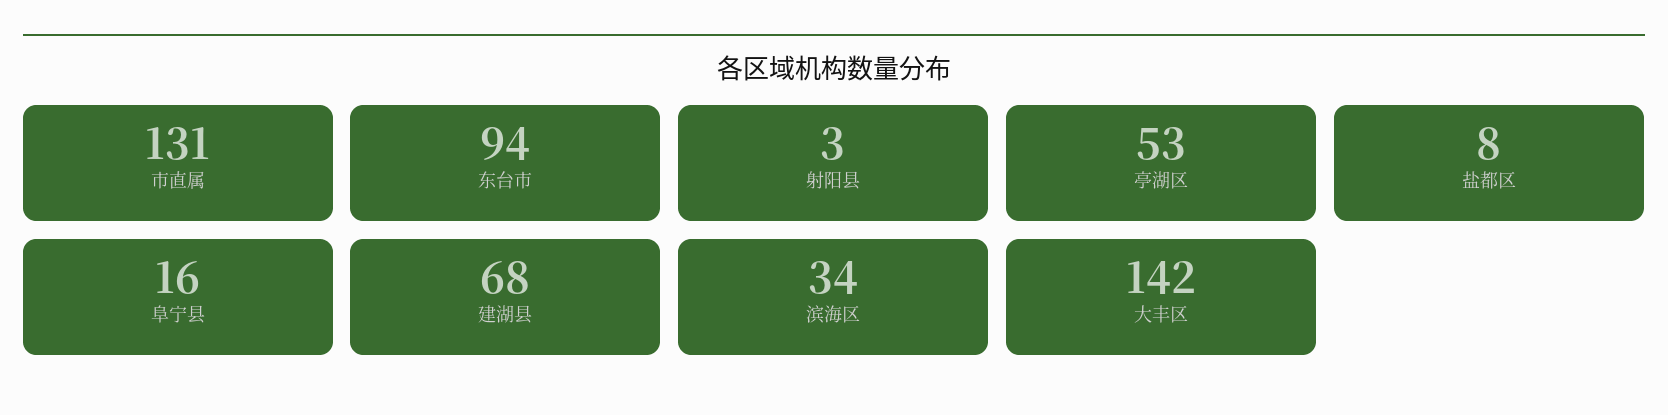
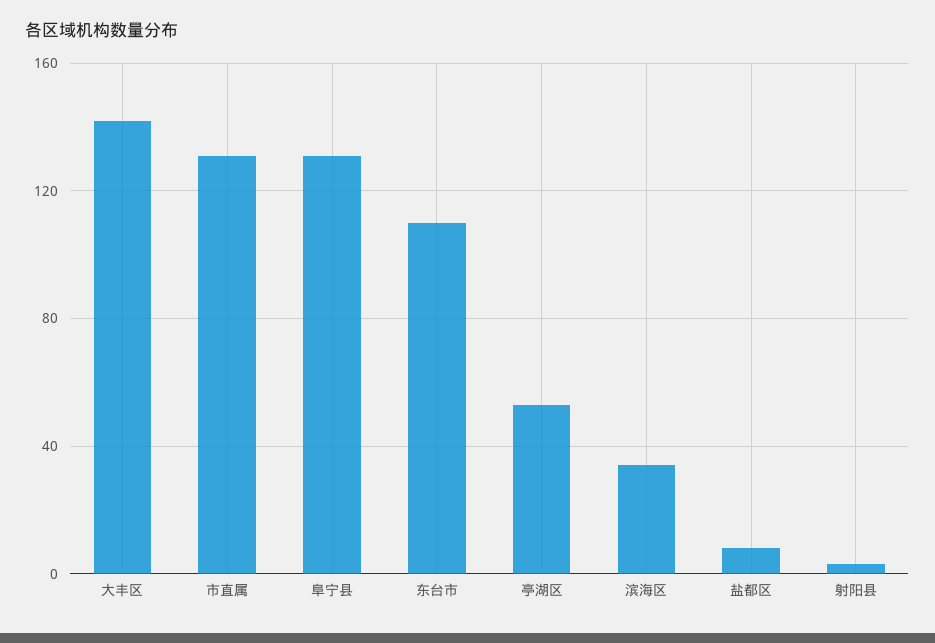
  {
    "市直属": 131,
-   "东台市": 94,
+   "东台市": 110,
    "射阳县": 3,
    "亭湖区": 53,
    "盐都区": 8,
-   "阜宁县": 16,
+   "阜宁县": 130,
-   "建湖县": 68,
    "滨海区": 34,
    "大丰区": 142
  }

